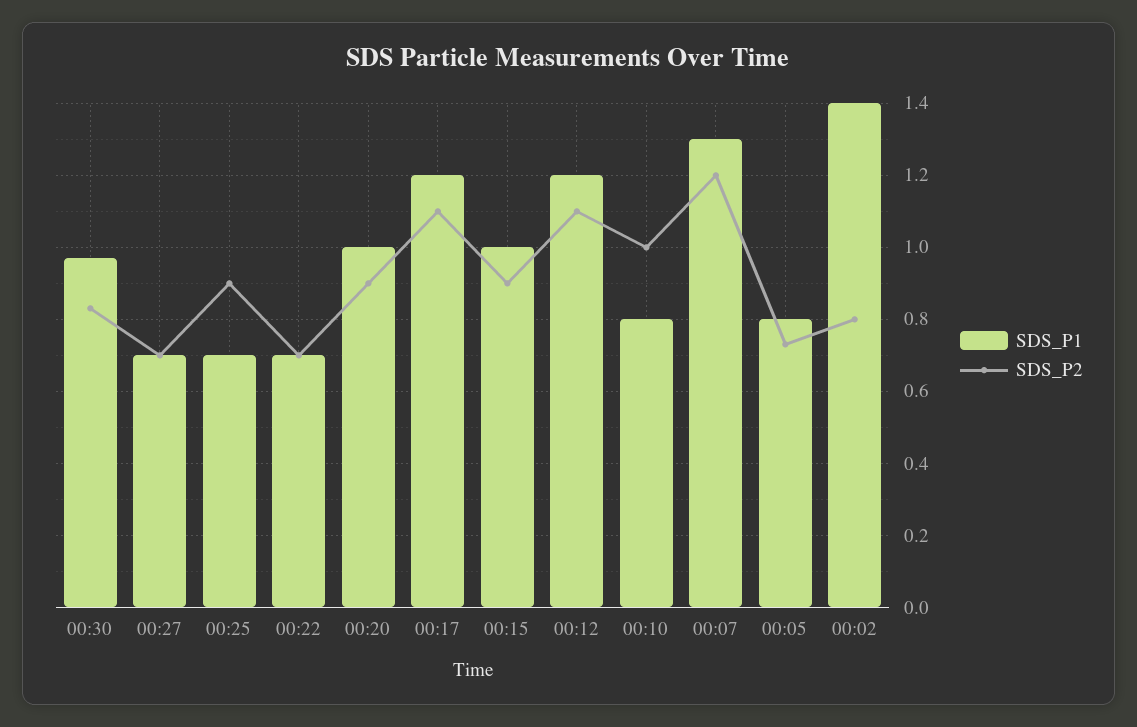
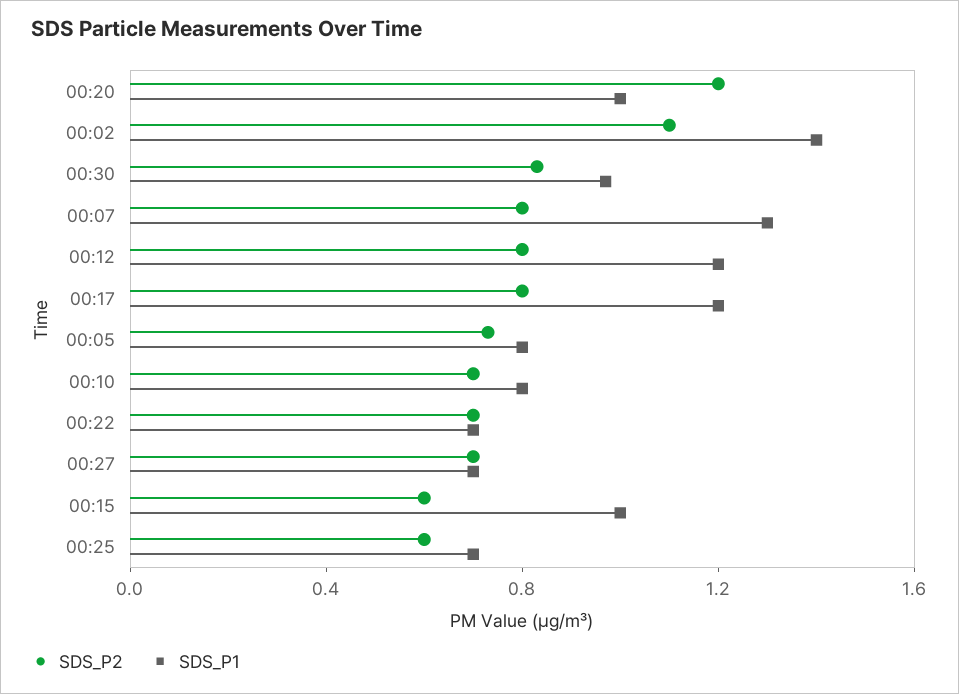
  {
    "SDS_P1": {
      "00:30": 0.95,
      "00:27": 0.7,
      "00:25": 0.7,
      "00:22": 0.7,
      "00:20": 1,
      "00:17": 1.2,
      "00:15": 1,
      "00:12": 1.2,
      "00:10": 0.8,
      "00:07": 1.3,
      "00:05": 0.8,
      "00:02": 1.4
    },
    "SDS_P2": {
      "00:30": 0.85,
      "00:27": 0.7,
-     "00:25": 0.9,
+     "00:25": 0.6,
      "00:22": 0.7,
-     "00:20": 0.9,
+     "00:20": 1.2,
-     "00:17": 1.1,
+     "00:17": 0.8,
-     "00:15": 0.9,
+     "00:15": 0.6,
-     "00:12": 1.1,
+     "00:12": 0.8,
-     "00:10": 1,
+     "00:10": 0.7,
-     "00:07": 1.2,
+     "00:07": 0.8,
      "00:05": 0.75,
-     "00:02": 0.8
+     "00:02": 1.1
    }
  }

